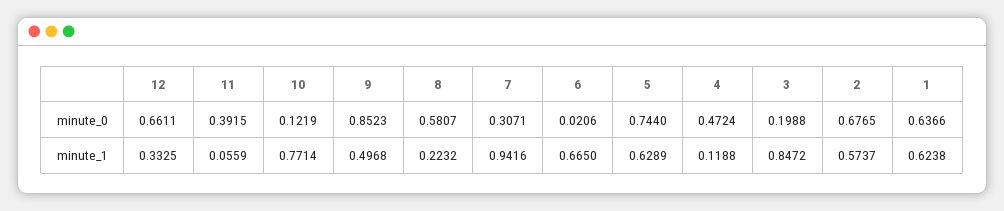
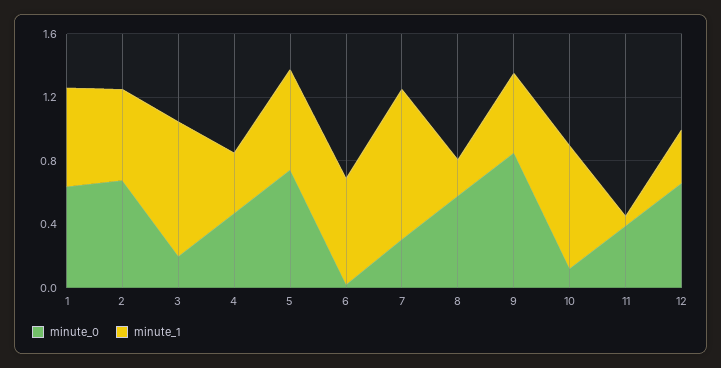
  {
    "minute_0": {
      "12": 0.6611,
      "11": 0.3915,
      "10": 0.1219,
      "9": 0.8523,
      "8": 0.5807,
      "7": 0.3071,
      "6": 0.0206,
      "5": 0.744,
      "4": 0.4724,
      "3": 0.1988,
      "2": 0.6765,
      "1": 0.6366
    },
    "minute_1": {
      "12": 0.3325,
      "11": 0.0559,
      "10": 0.7714,
      "9": 0.4968,
      "8": 0.2232,
      "7": 0.9416,
      "6": 0.665,
      "5": 0.6289,
-     "4": 0.1188,
+     "4": 0.4,
      "3": 0.8472,
      "2": 0.5737,
      "1": 0.6238
    }
  }

